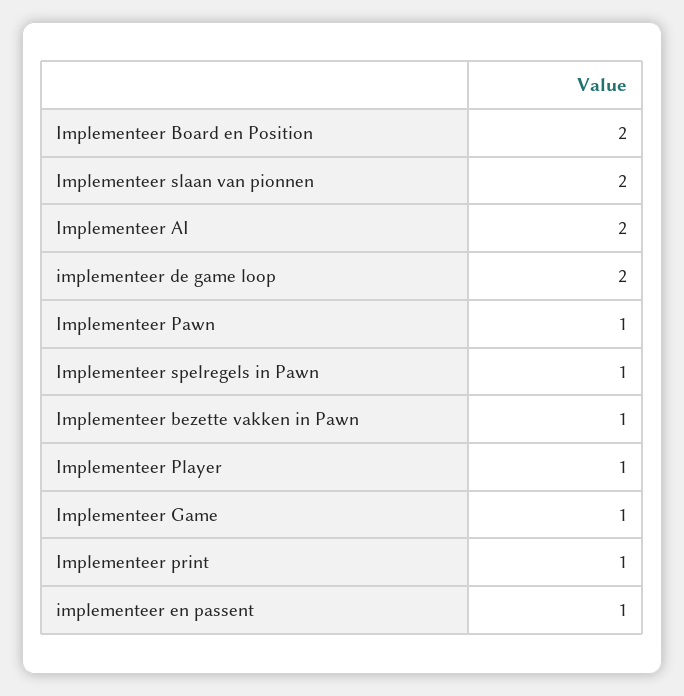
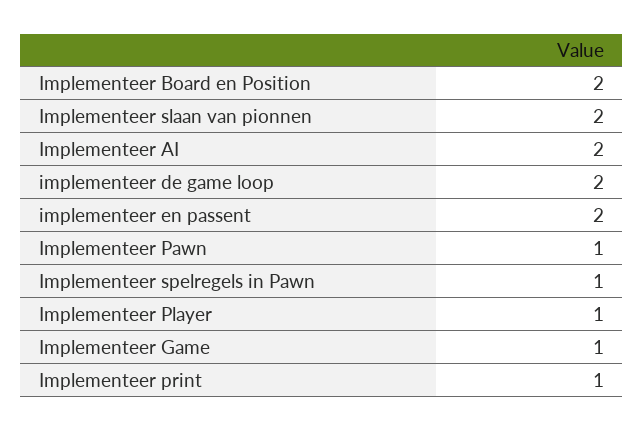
  {
    "Implementeer Board en Position": 2,
    "Implementeer slaan van pionnen": 2,
    "Implementeer AI": 2,
    "implementeer de game loop": 2,
    "Implementeer Pawn": 1,
    "Implementeer spelregels in Pawn": 1,
-   "Implementeer bezette vakken in Pawn": 1,
    "Implementeer Player": 1,
    "Implementeer Game": 1,
    "Implementeer print": 1,
-   "implementeer en passent": 1
+   "implementeer en passent": 2
  }

